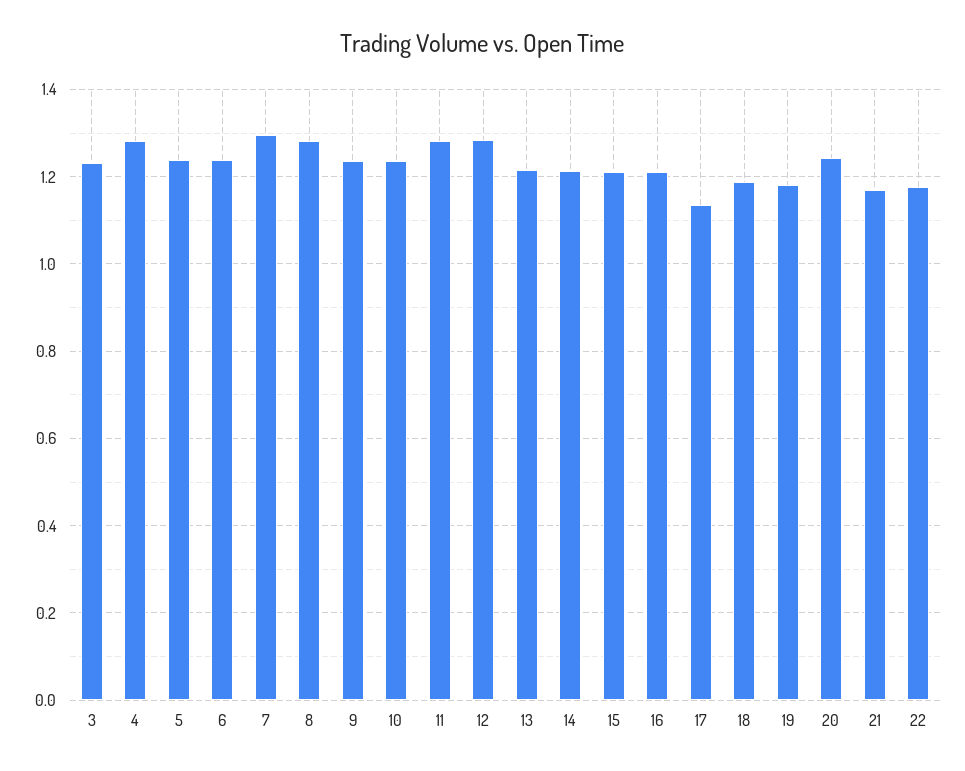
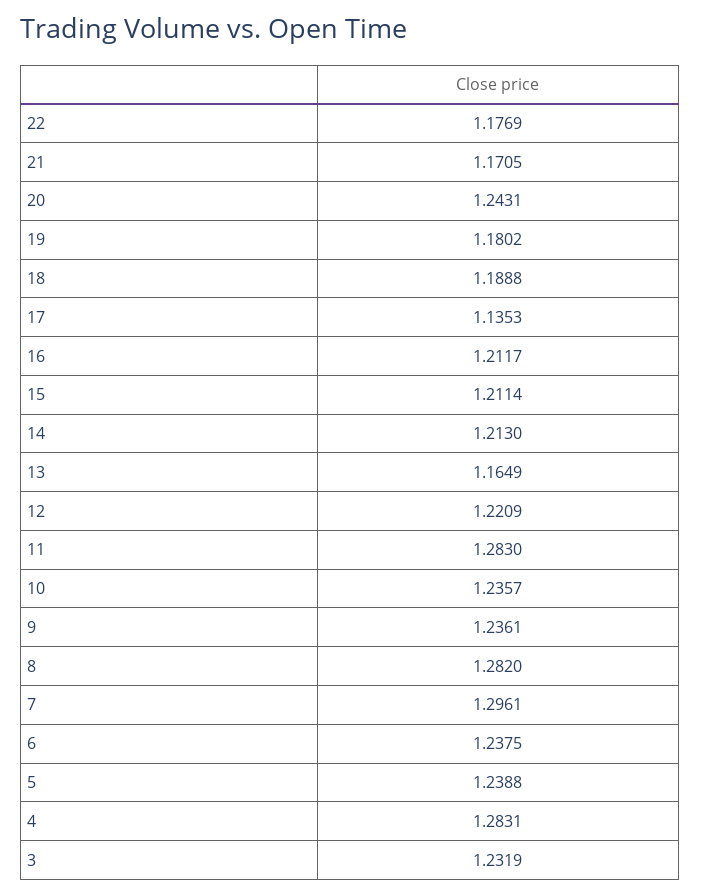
  {
    "3": 1.2319,
    "4": 1.2831,
    "5": 1.2388,
    "6": 1.2375,
    "7": 1.2961,
    "8": 1.282,
    "9": 1.2361,
    "10": 1.2357,
    "11": 1.283,
-   "12": 1.28,
+   "12": 1.2209,
-   "13": 1.22,
+   "13": 1.1649,
    "14": 1.213,
    "15": 1.2114,
    "16": 1.2117,
    "17": 1.1353,
    "18": 1.1888,
    "19": 1.1802,
    "20": 1.2431,
    "21": 1.1705,
    "22": 1.1769
  }

